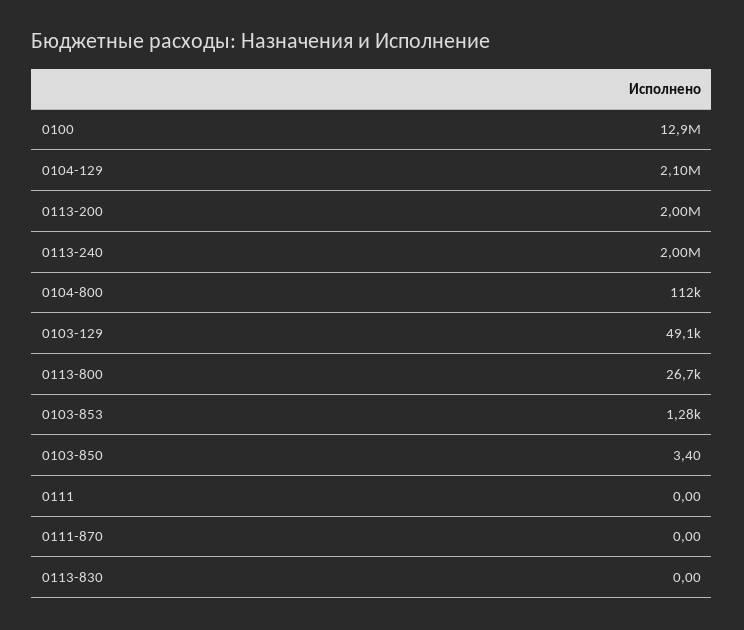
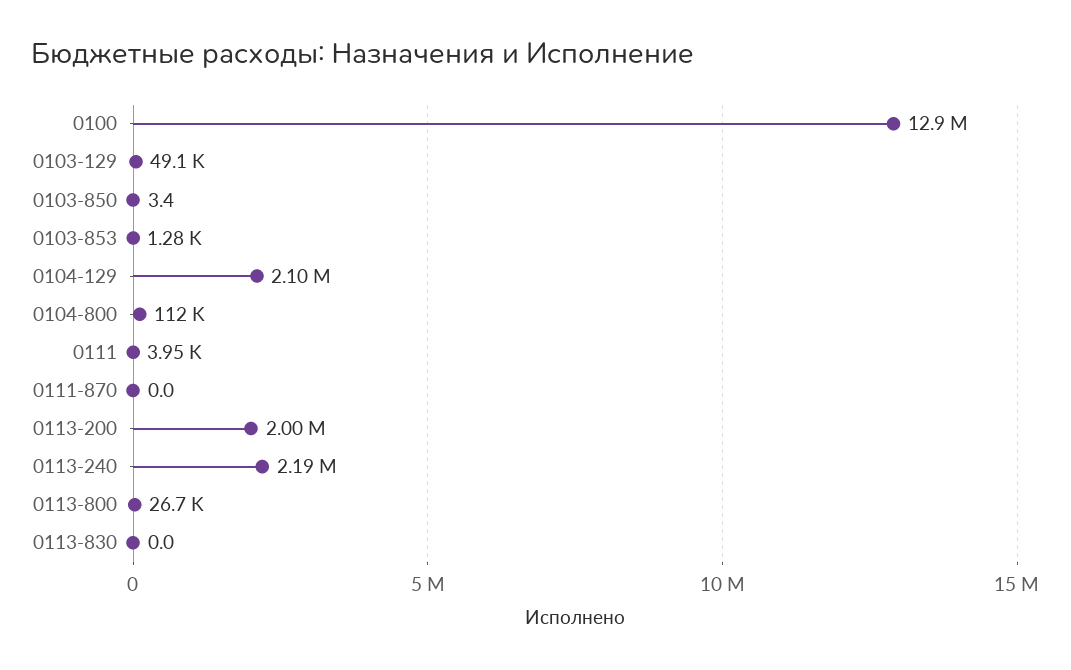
  {
    "0100": 12900000,
    "0104-129": 2100000,
    "0113-200": 2000000,
-   "0113-240": 2000000,
+   "0113-240": 2190000,
    "0104-800": 112000,
    "0103-129": 49100,
    "0113-800": 26700,
    "0103-853": 1280,
    "0103-850": 3.4,
-   "0111": 0,
+   "0111": 3950,
    "0111-870": 0,
    "0113-830": 0
  }

